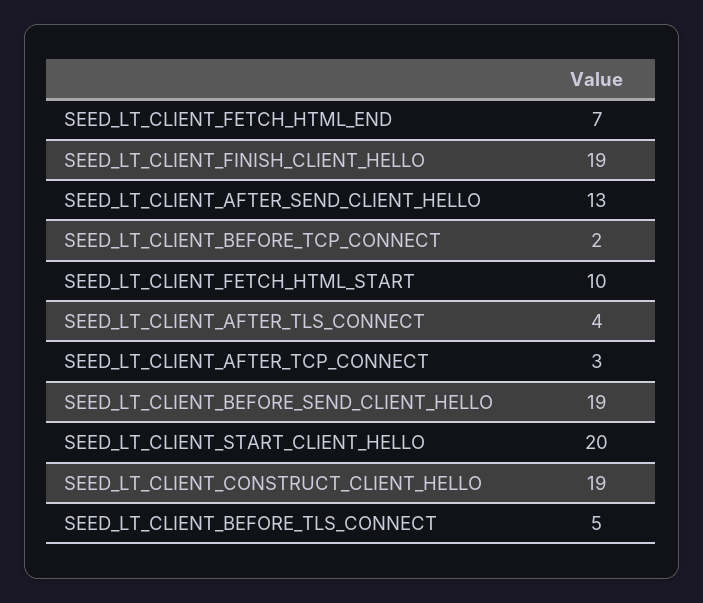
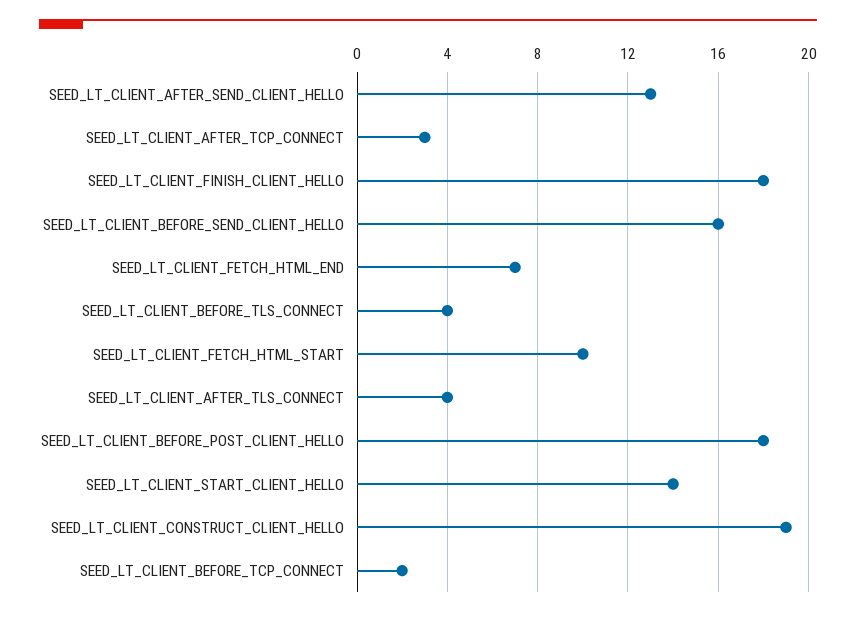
  {
    "SEED_LT_CLIENT_FETCH_HTML_END": 7,
-   "SEED_LT_CLIENT_FINISH_CLIENT_HELLO": 19,
+   "SEED_LT_CLIENT_FINISH_CLIENT_HELLO": 18,
    "SEED_LT_CLIENT_AFTER_SEND_CLIENT_HELLO": 13,
    "SEED_LT_CLIENT_BEFORE_TCP_CONNECT": 2,
    "SEED_LT_CLIENT_FETCH_HTML_START": 10,
    "SEED_LT_CLIENT_AFTER_TLS_CONNECT": 4,
    "SEED_LT_CLIENT_AFTER_TCP_CONNECT": 3,
-   "SEED_LT_CLIENT_BEFORE_SEND_CLIENT_HELLO": 19,
+   "SEED_LT_CLIENT_BEFORE_SEND_CLIENT_HELLO": 16,
-   "SEED_LT_CLIENT_START_CLIENT_HELLO": 20,
+   "SEED_LT_CLIENT_START_CLIENT_HELLO": 14,
    "SEED_LT_CLIENT_CONSTRUCT_CLIENT_HELLO": 19,
-   "SEED_LT_CLIENT_BEFORE_TLS_CONNECT": 5
+   "SEED_LT_CLIENT_BEFORE_TLS_CONNECT": 4,
+   "SEED_LT_CLIENT_BEFORE_POST_CLIENT_HELLO": 18
  }

